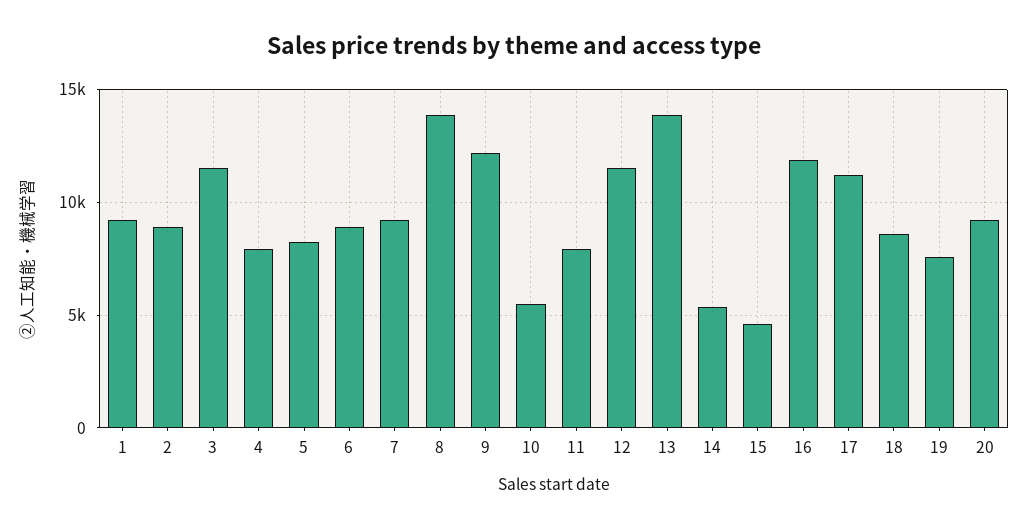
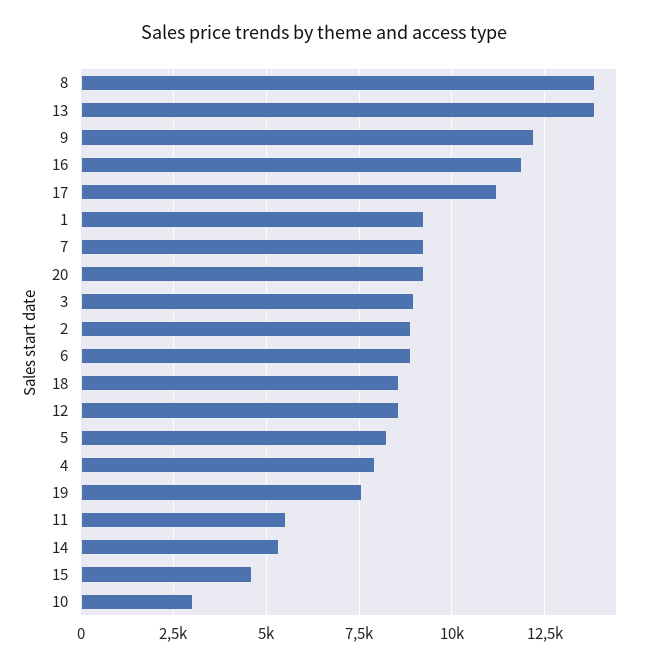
  {
    "1": 9250,
    "2": 9000,
-   "3": 11500,
+   "3": 9000,
    "4": 8000,
    "5": 8250,
    "6": 9000,
    "7": 9250,
    "8": 13750,
    "9": 12250,
-   "10": 5500,
+   "10": 3000,
-   "11": 8000,
+   "11": 5500,
-   "12": 11500,
+   "12": 8500,
    "13": 13750,
    "14": 5250,
    "15": 4500,
    "16": 12000,
    "17": 11250,
    "18": 8500,
    "19": 7500,
    "20": 9250
  }

